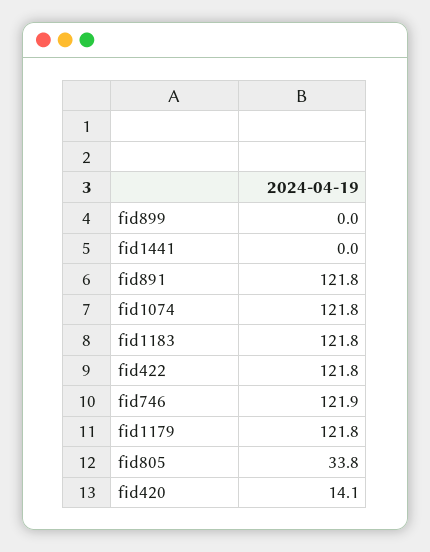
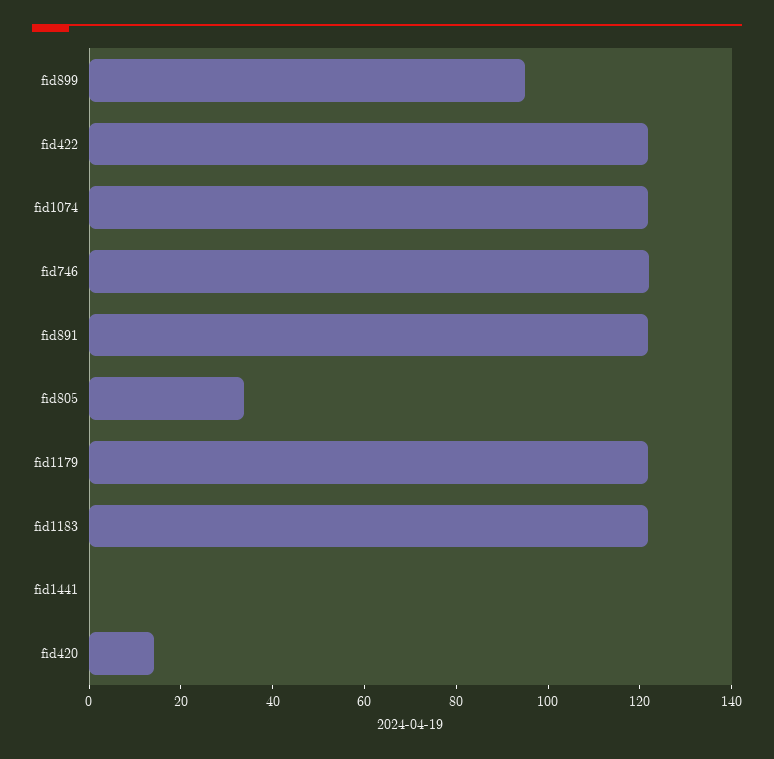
  {
-   "fid899": 0,
+   "fid899": 95,
    "fid1441": 0,
    "fid891": 121.8,
    "fid1074": 121.8,
    "fid1183": 121.8,
    "fid422": 121.8,
    "fid746": 121.9,
    "fid1179": 121.8,
    "fid805": 33.8,
    "fid420": 14.1
  }

